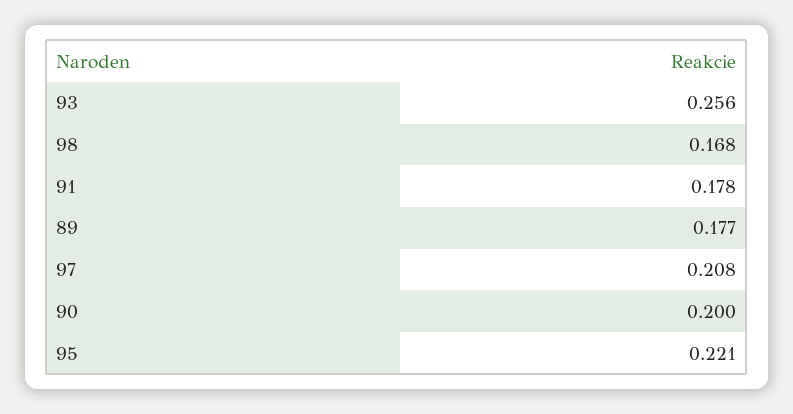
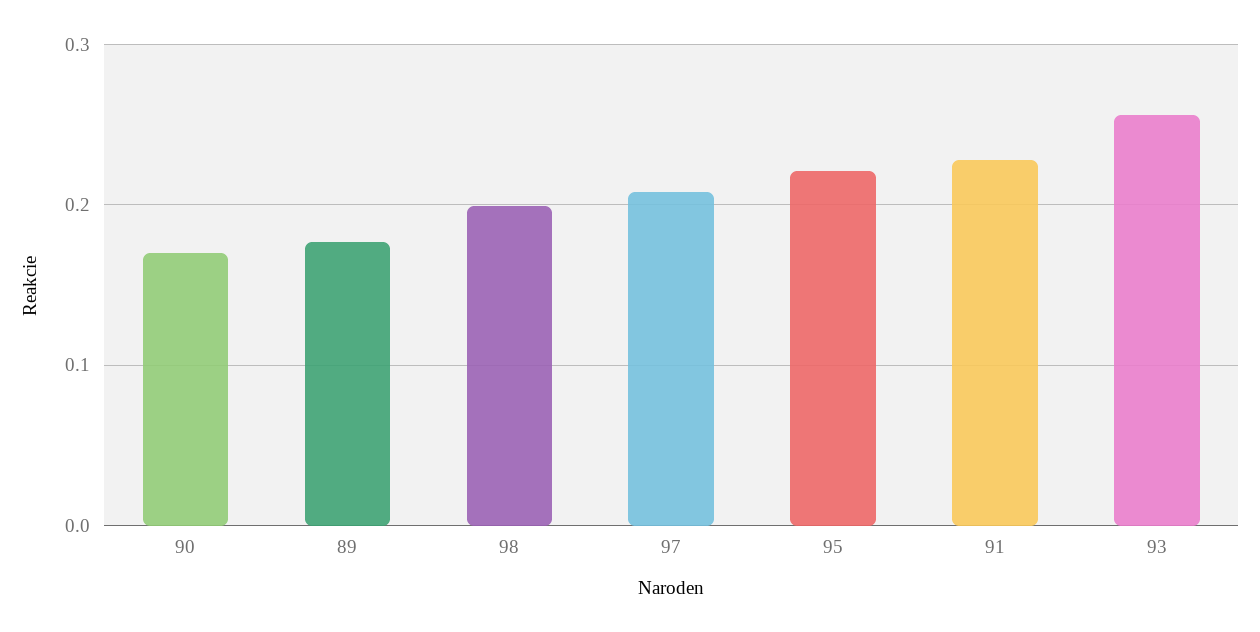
  {
    "93": 0.256,
-   "98": 0.168,
+   "98": 0.2,
-   "91": 0.178,
+   "91": 0.23,
    "89": 0.177,
    "97": 0.208,
-   "90": 0.2,
+   "90": 0.17,
    "95": 0.221
  }

